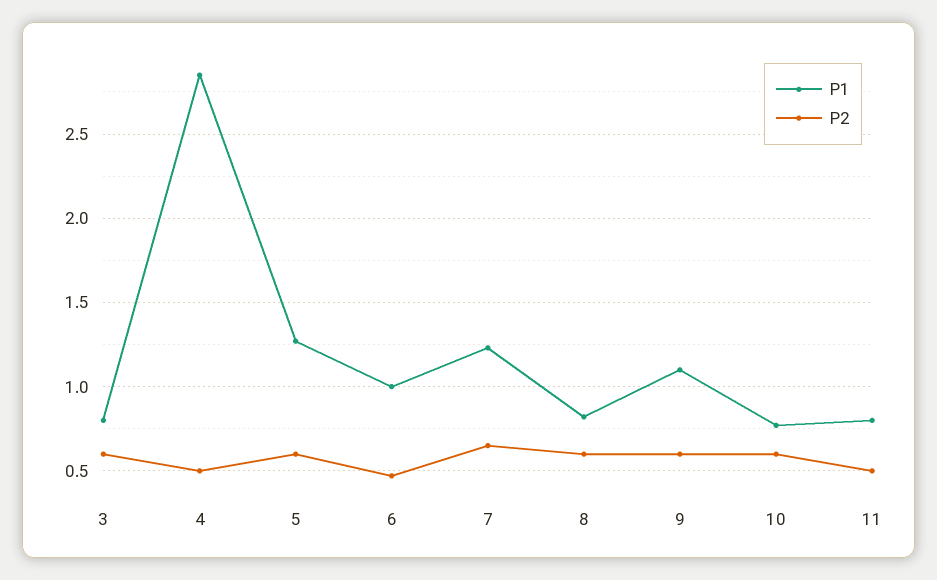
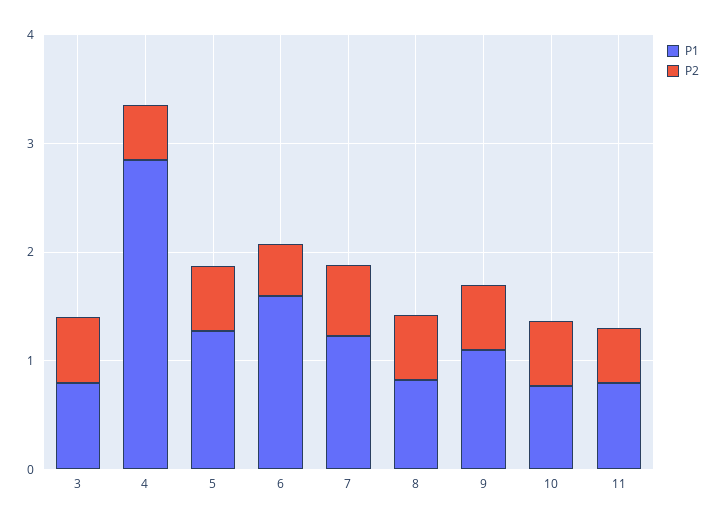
  {
    "P1": {
      "3": 0.8,
      "4": 2.85,
      "5": 1.25,
-     "6": 1,
+     "6": 1.6,
      "7": 1.25,
      "8": 0.8,
      "9": 1.1,
      "10": 0.75,
      "11": 0.8
    },
    "P2": {
      "3": 0.6,
      "4": 0.5,
      "5": 0.6,
      "6": 0.45,
      "7": 0.65,
      "8": 0.6,
      "9": 0.6,
      "10": 0.6,
      "11": 0.5
    }
  }

